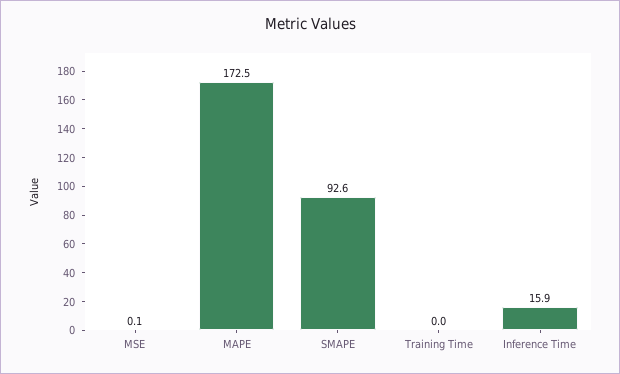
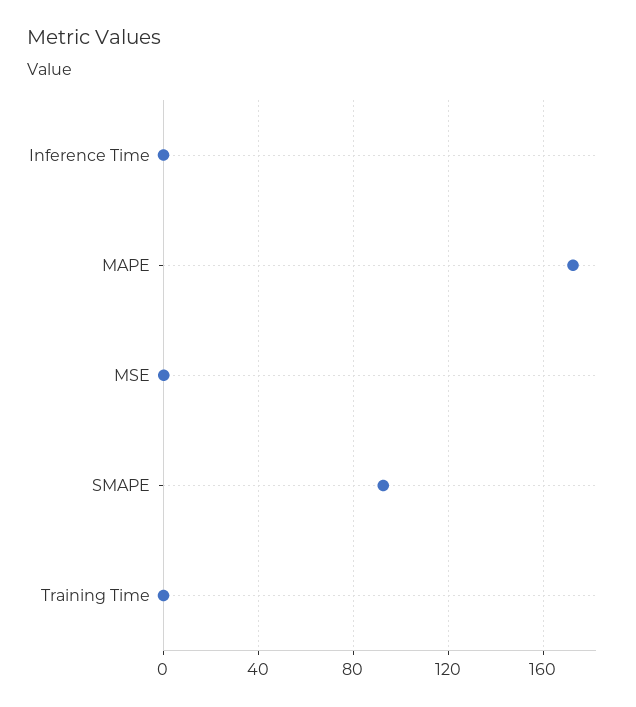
  {
    "MSE": 0.1,
    "MAPE": 172.5,
    "SMAPE": 92.6,
    "Training Time": 0,
-   "Inference Time": 15.9
+   "Inference Time": 0
  }

